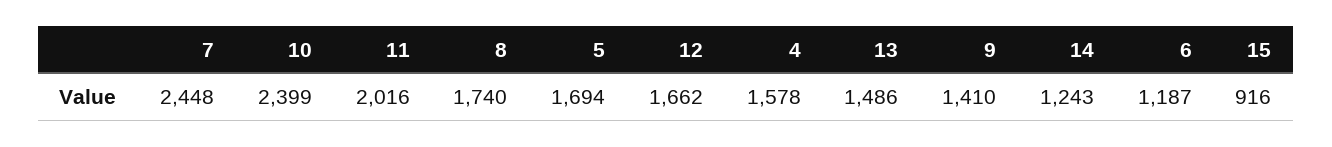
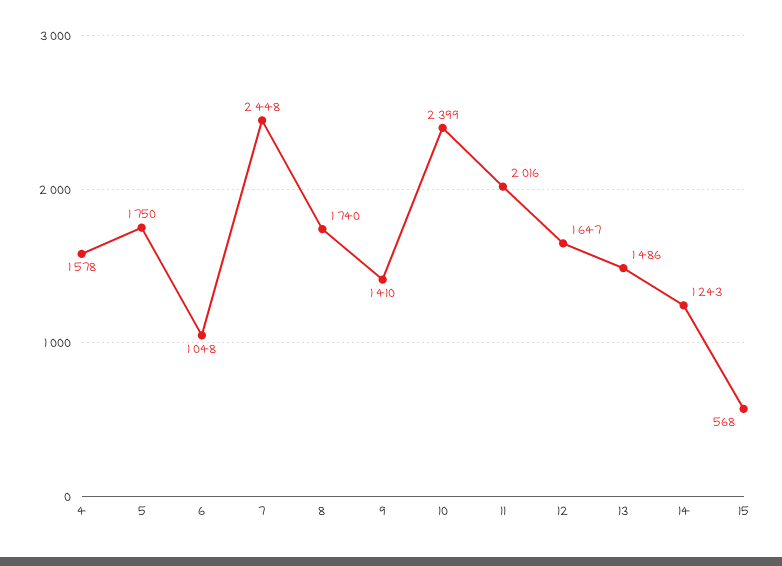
  {
    "7": 2448,
    "10": 2399,
    "11": 2016,
    "8": 1740,
-   "5": 1694,
+   "5": 1750,
-   "12": 1662,
+   "12": 1647,
    "4": 1578,
    "13": 1486,
    "9": 1410,
    "14": 1243,
-   "6": 1187,
+   "6": 1048,
-   "15": 916
+   "15": 568
  }

